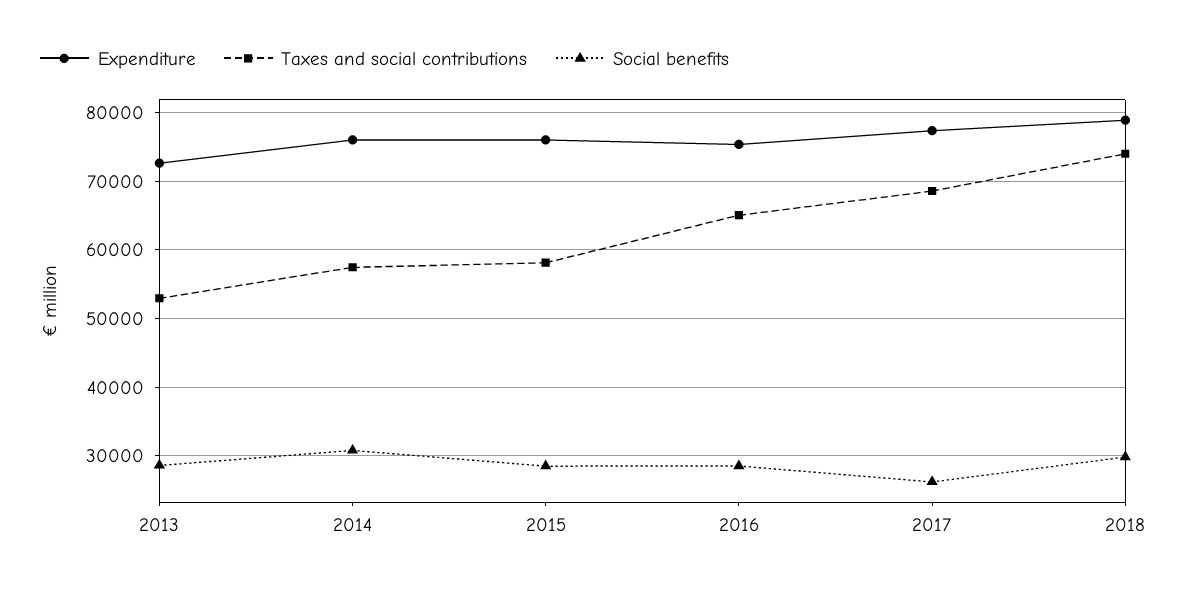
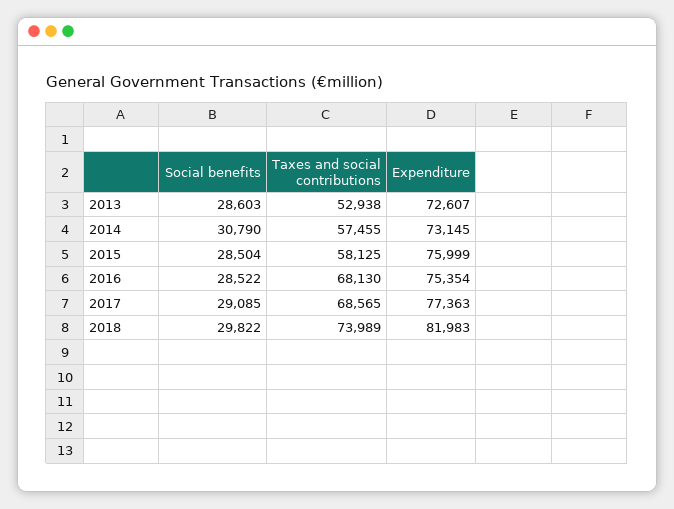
  {
    "Expenditure": {
      "2013": 72607,
-     "2014": 76000,
+     "2014": 73145,
      "2015": 75999,
      "2016": 75354,
      "2017": 77363,
-     "2018": 79000
+     "2018": 81983
    },
    "Taxes and social contributions": {
      "2013": 52938,
      "2014": 57455,
      "2015": 58125,
-     "2016": 65000,
+     "2016": 68130,
      "2017": 68565,
      "2018": 73989
    },
    "Social benefits": {
      "2013": 28603,
      "2014": 30790,
      "2015": 28504,
      "2016": 28522,
-     "2017": 26000,
+     "2017": 29085,
      "2018": 29822
    }
  }

